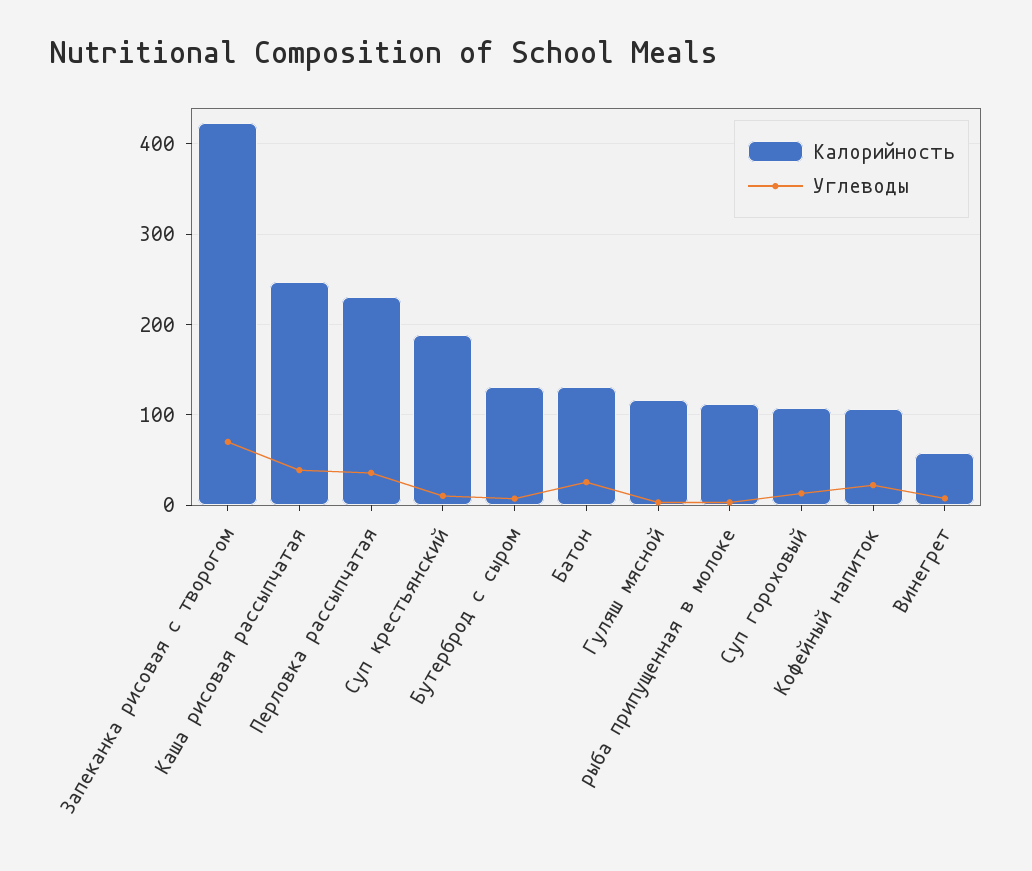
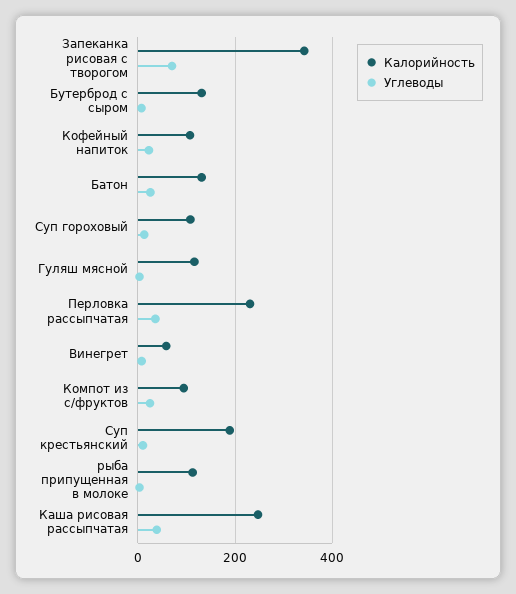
  {
    "Калорийность": {
-     "Запеканка рисовая с творогом": 420,
+     "Запеканка рисовая с творогом": 340,
      "Каша рисовая рассыпчатая": 250,
      "Перловка рассыпчатая": 230,
      "Суп крестьянский": 190,
      "Бутерброд с сыром": 130,
      "Батон": 130,
      "Гуляш мясной": 120,
      "рыба припущенная в молоке": 110,
      "Суп гороховый": 110,
      "Кофейный напиток": 110,
-     "Винегрет": 60
+     "Винегрет": 60,
+     "Компот из с/фруктов": 100
    },
    "Углеводы": {
      "Запеканка рисовая с творогом": 70,
      "Каша рисовая рассыпчатая": 40,
      "Перловка рассыпчатая": 40,
      "Суп крестьянский": 10,
      "Бутерброд с сыром": 10,
      "Батон": 30,
      "Гуляш мясной": 0,
      "рыба припущенная в молоке": 0,
      "Суп гороховый": 10,
      "Кофейный напиток": 20,
-     "Винегрет": 10
+     "Винегрет": 10,
+     "Компот из с/фруктов": 20
    }
  }

